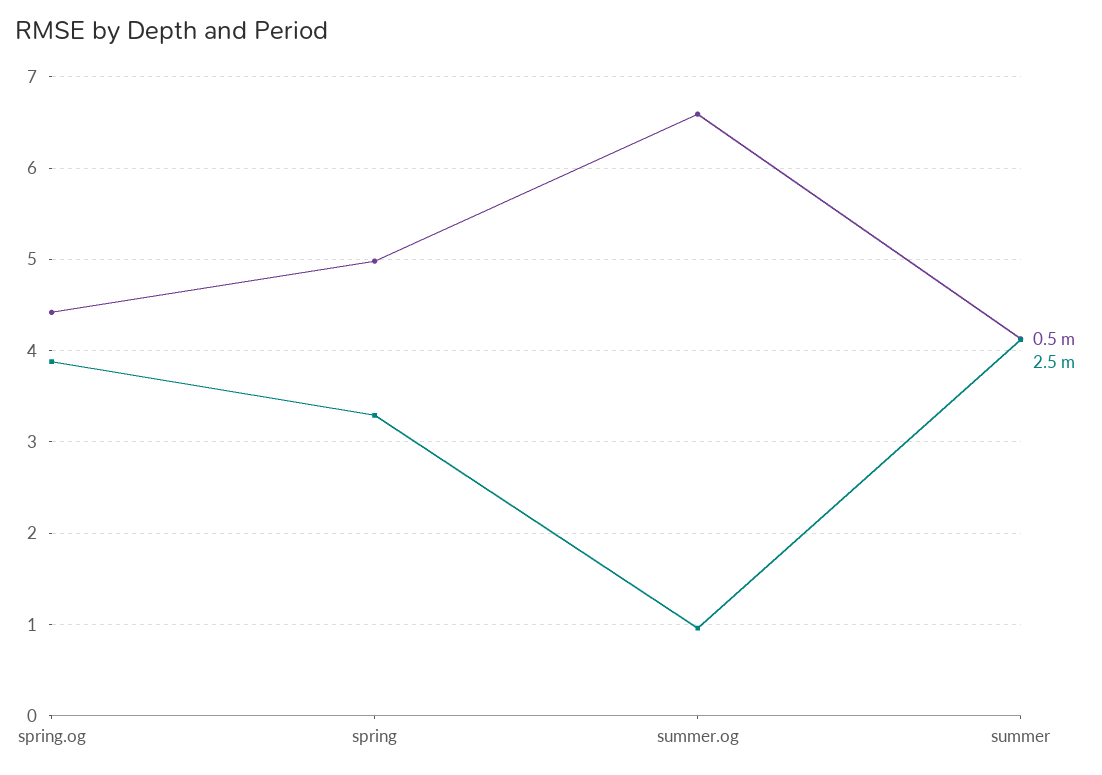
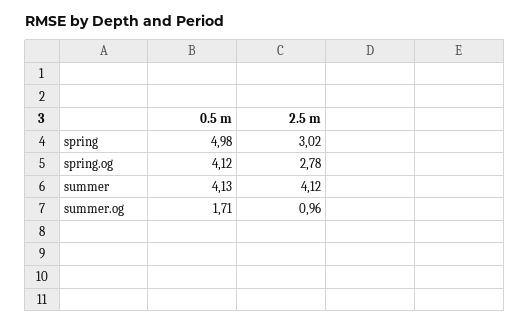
  {
    "0.5 m": {
-     "spring.og": 4.4,
+     "spring.og": 4.12,
      "spring": 4.98,
-     "summer.og": 6.6,
+     "summer.og": 1.71,
      "summer": 4.13
    },
    "2.5 m": {
-     "spring.og": 3.9,
+     "spring.og": 2.78,
-     "spring": 3.3,
+     "spring": 3.02,
      "summer.og": 0.96,
      "summer": 4.12
    }
  }

